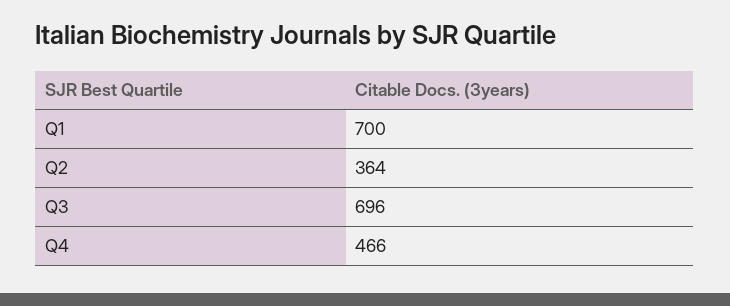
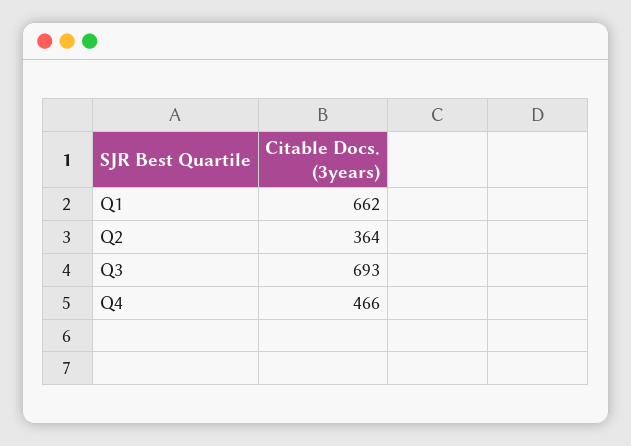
  {
-   "Q1": 700,
+   "Q1": 662,
    "Q2": 364,
-   "Q3": 696,
+   "Q3": 693,
    "Q4": 466
  }

